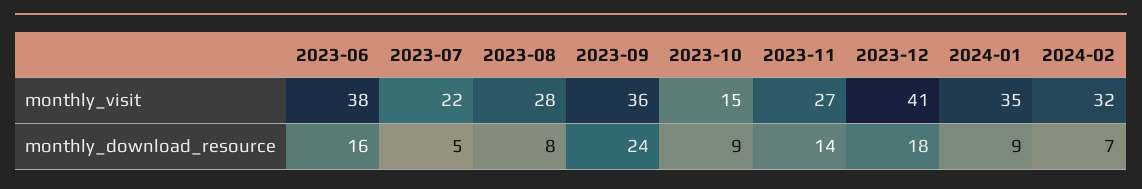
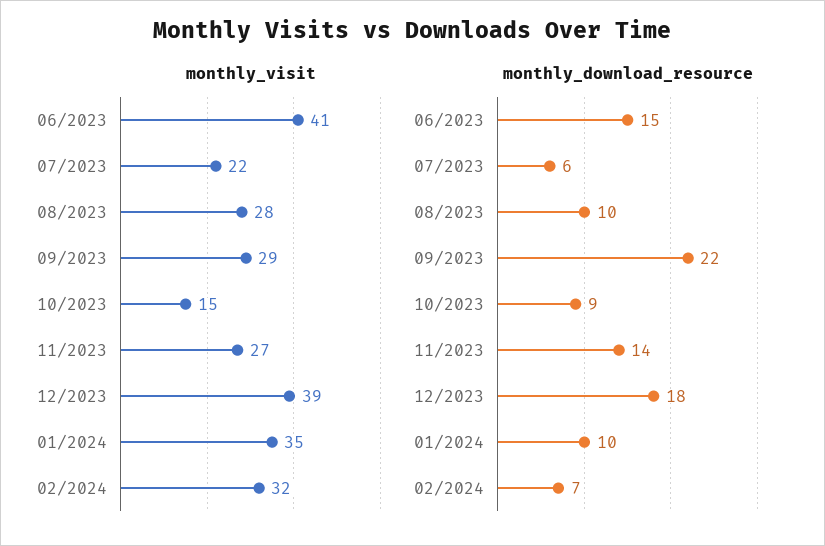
  {
    "monthly_visit": {
-     "2023-06": 38,
+     "2023-06": 41,
      "2023-07": 22,
      "2023-08": 28,
-     "2023-09": 36,
+     "2023-09": 29,
      "2023-10": 15,
      "2023-11": 27,
-     "2023-12": 41,
+     "2023-12": 39,
      "2024-01": 35,
      "2024-02": 32
    },
    "monthly_download_resource": {
-     "2023-06": 16,
+     "2023-06": 15,
-     "2023-07": 5,
+     "2023-07": 6,
-     "2023-08": 8,
+     "2023-08": 10,
-     "2023-09": 24,
+     "2023-09": 22,
      "2023-10": 9,
      "2023-11": 14,
      "2023-12": 18,
-     "2024-01": 9,
+     "2024-01": 10,
      "2024-02": 7
    }
  }

